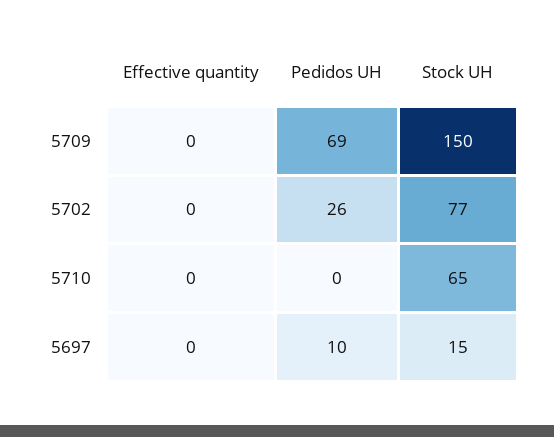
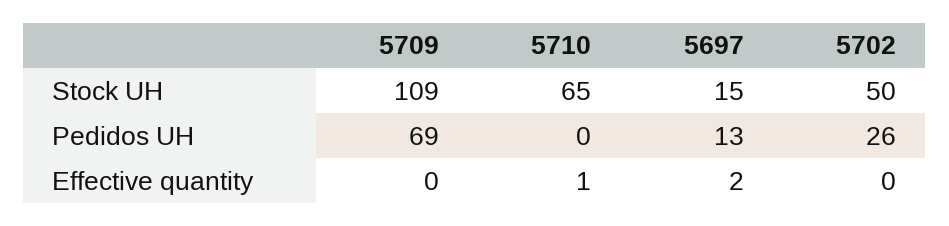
  {
    "Effective quantity": {
      "5709": 0,
      "5702": 0,
-     "5710": 0,
+     "5710": 1,
-     "5697": 0
+     "5697": 2
    },
    "Pedidos UH": {
      "5709": 69,
      "5702": 26,
      "5710": 0,
-     "5697": 10
+     "5697": 13
    },
    "Stock UH": {
-     "5709": 150,
+     "5709": 109,
-     "5702": 77,
+     "5702": 50,
      "5710": 65,
      "5697": 15
    }
  }

